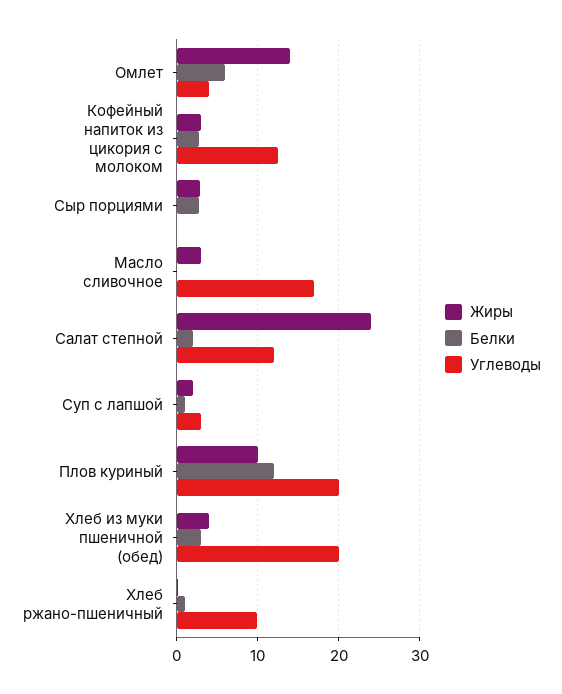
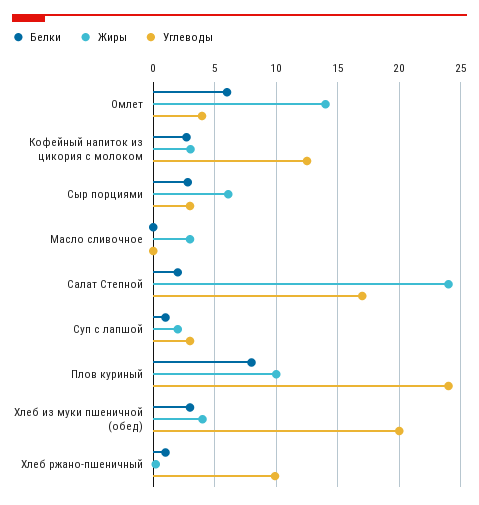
  {
    "Жиры": {
      "Омлет": 14,
      "Кофейный напиток из цикория с молоком": 3,
-     "Сыр порциями": 3,
+     "Сыр порциями": 6,
      "Масло сливочное": 3,
      "Салат степной": 24,
      "Суп с лапшой": 2,
      "Плов куриный": 10,
      "Хлеб из муки пшеничной (обед)": 4,
      "Хлеб ржано-пшеничный": 0
    },
    "Белки": {
      "Омлет": 6,
      "Кофейный напиток из цикория с молоком": 2.5,
      "Сыр порциями": 3,
      "Масло сливочное": 0,
      "Салат степной": 2,
      "Суп с лапшой": 1,
-     "Плов куриный": 12,
+     "Плов куриный": 8,
      "Хлеб из муки пшеничной (обед)": 3,
      "Хлеб ржано-пшеничный": 1
    },
    "Углеводы": {
      "Омлет": 4,
      "Кофейный напиток из цикория с молоком": 12.5,
-     "Сыр порциями": 0,
+     "Сыр порциями": 3,
-     "Масло сливочное": 17,
+     "Масло сливочное": 0,
-     "Салат степной": 12,
+     "Салат степной": 17,
      "Суп с лапшой": 3,
-     "Плов куриный": 20,
+     "Плов куриный": 24,
      "Хлеб из муки пшеничной (обед)": 20,
      "Хлеб ржано-пшеничный": 10
    }
  }

